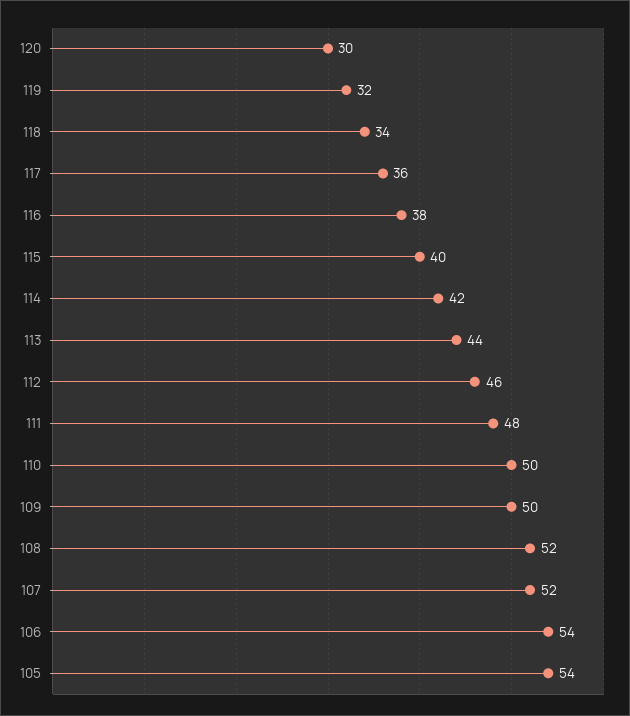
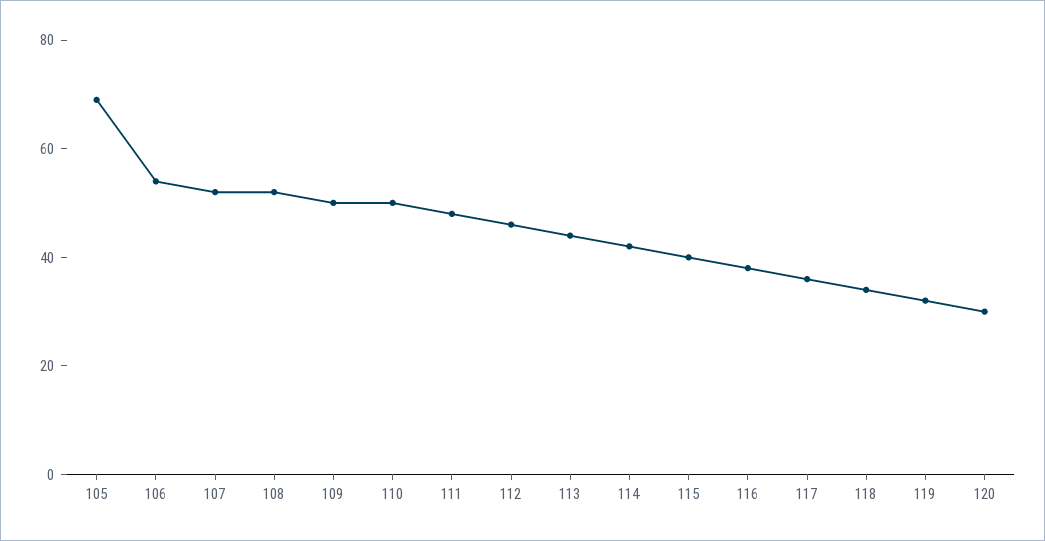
  {
    "120": 30,
    "119": 32,
    "118": 34,
    "117": 36,
    "116": 38,
    "115": 40,
    "114": 42,
    "113": 44,
    "112": 46,
    "111": 48,
    "110": 50,
    "109": 50,
    "108": 52,
    "107": 52,
    "106": 54,
-   "105": 54
+   "105": 70
  }

